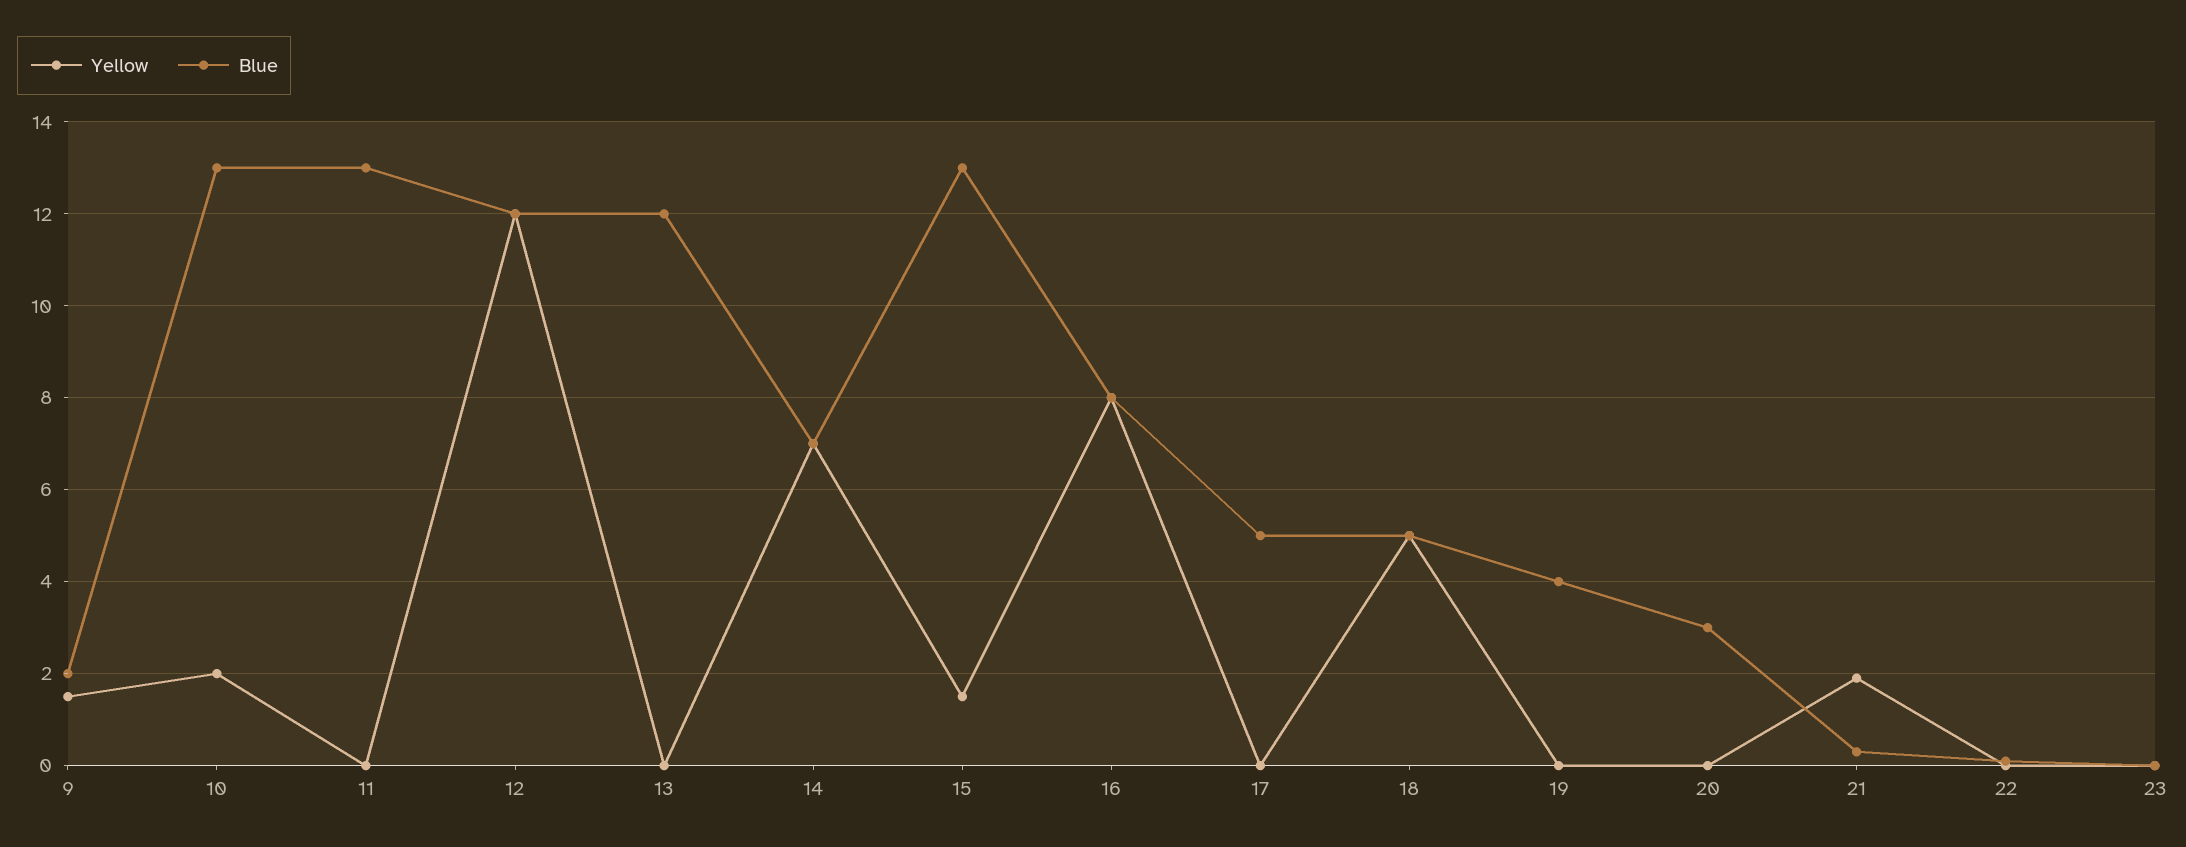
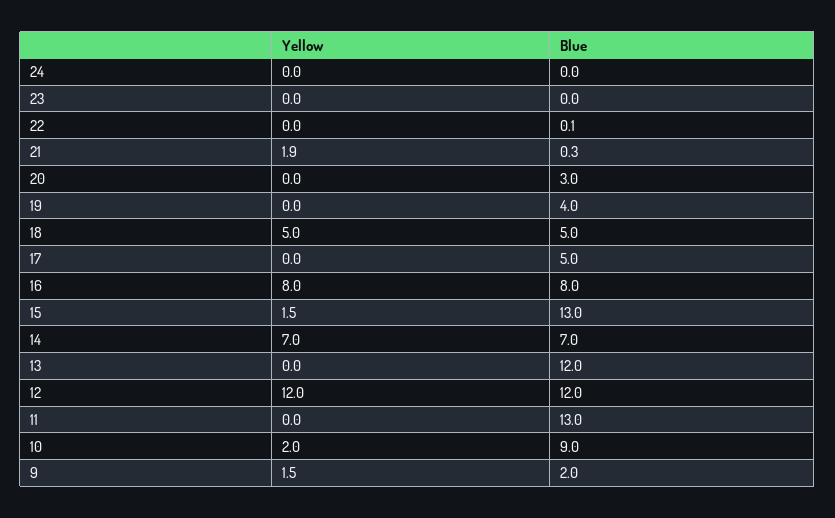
  {
    "Yellow": {
      "9": 1.5,
      "10": 2,
      "11": 0,
      "12": 12,
      "13": 0,
      "14": 7,
      "15": 1.5,
      "16": 8,
      "17": 0,
      "18": 5,
      "19": 0,
      "20": 0,
      "21": 1.9,
      "22": 0,
-     "23": 0
+     "23": 0,
+     "24": 0
    },
    "Blue": {
      "9": 2,
-     "10": 13,
+     "10": 9,
      "11": 13,
      "12": 12,
      "13": 12,
      "14": 7,
      "15": 13,
      "16": 8,
      "17": 5,
      "18": 5,
      "19": 4,
      "20": 3,
      "21": 0.3,
      "22": 0.1,
-     "23": 0
+     "23": 0,
+     "24": 0
    }
  }

